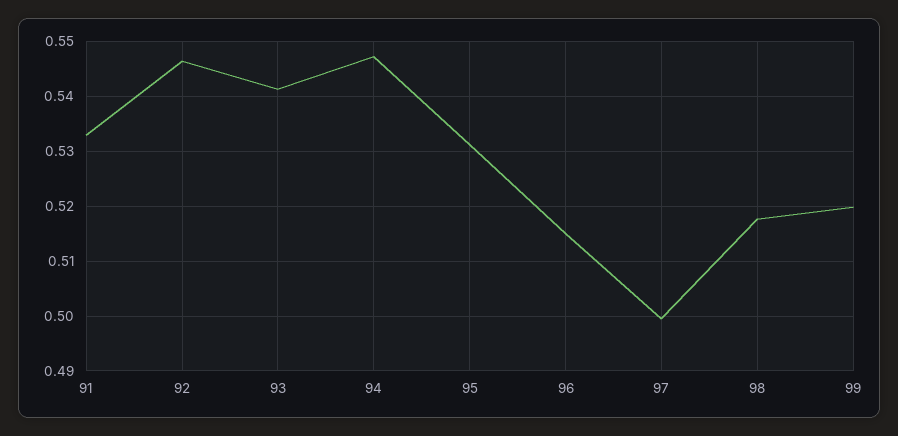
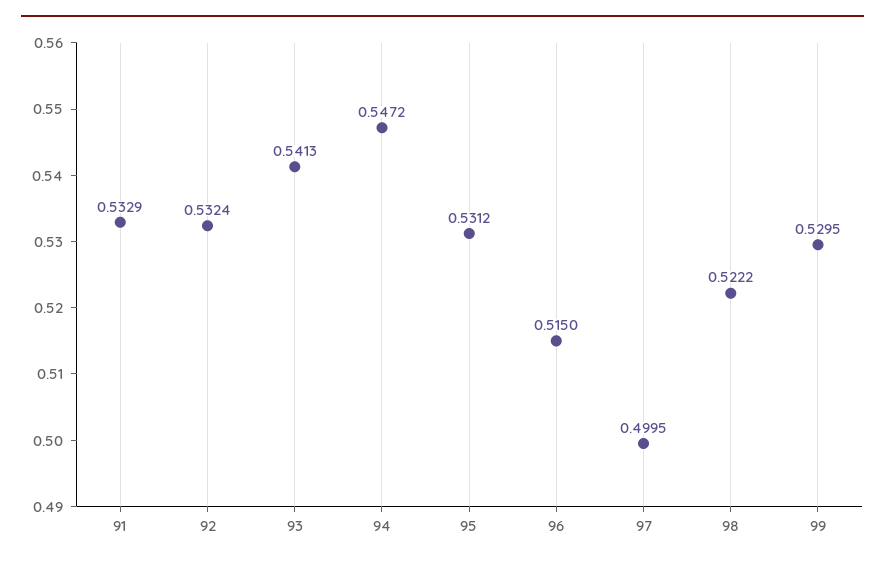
  {
    "91": 0.5329,
-   "92": 0.546,
+   "92": 0.5324,
    "93": 0.5413,
    "94": 0.5472,
    "95": 0.5312,
    "96": 0.515,
    "97": 0.4995,
-   "98": 0.518,
+   "98": 0.5222,
-   "99": 0.52
+   "99": 0.5295
  }

